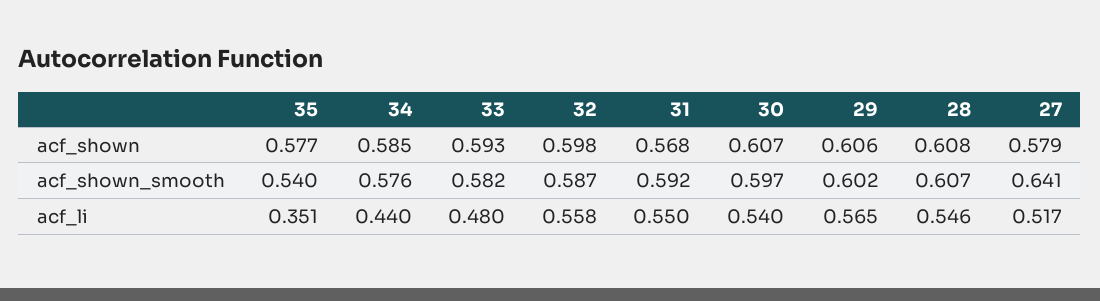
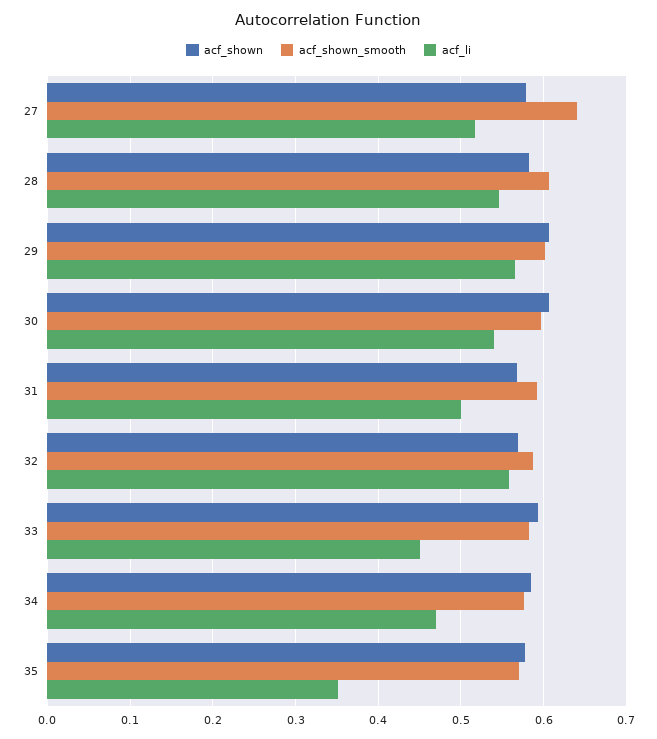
  {
    "acf_shown": {
      "35": 0.577,
      "34": 0.585,
      "33": 0.593,
-     "32": 0.598,
+     "32": 0.57,
      "31": 0.568,
      "30": 0.607,
      "29": 0.606,
-     "28": 0.608,
+     "28": 0.58,
      "27": 0.579
    },
    "acf_shown_smooth": {
-     "35": 0.54,
+     "35": 0.57,
      "34": 0.576,
      "33": 0.582,
      "32": 0.587,
      "31": 0.592,
      "30": 0.597,
      "29": 0.602,
      "28": 0.607,
      "27": 0.641
    },
    "acf_li": {
      "35": 0.351,
-     "34": 0.44,
+     "34": 0.47,
-     "33": 0.48,
+     "33": 0.45,
      "32": 0.558,
-     "31": 0.55,
+     "31": 0.5,
      "30": 0.54,
      "29": 0.565,
      "28": 0.546,
      "27": 0.517
    }
  }

